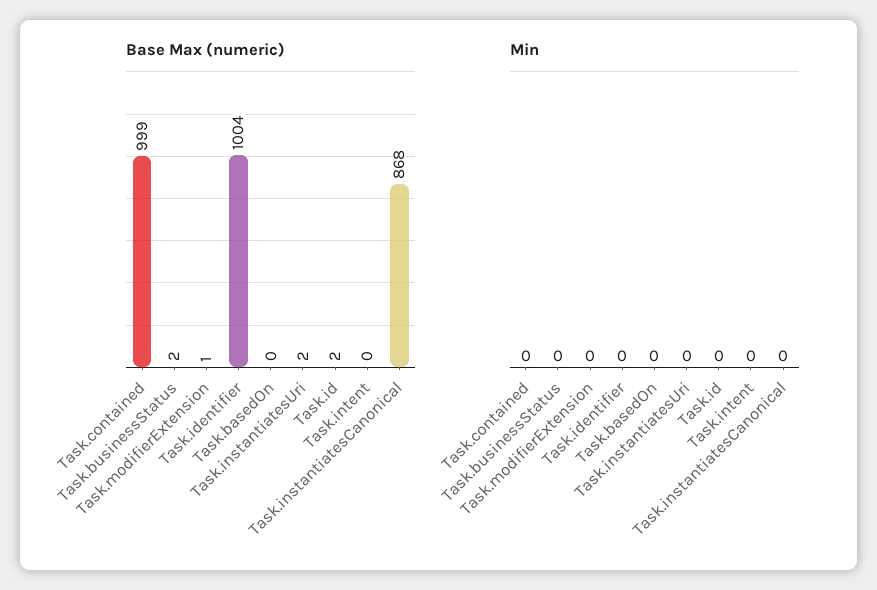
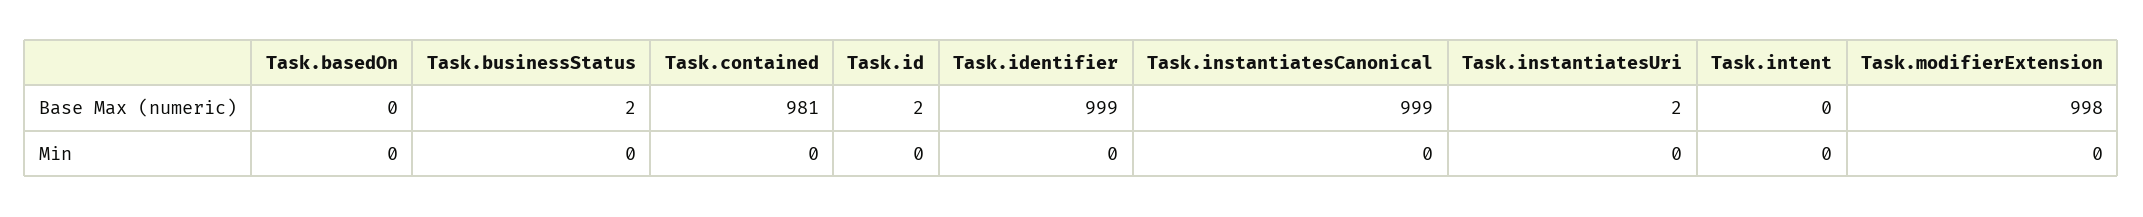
  {
    "Base Max (numeric)": {
-     "Task.contained": 999,
+     "Task.contained": 981,
      "Task.businessStatus": 2,
-     "Task.modifierExtension": 1,
+     "Task.modifierExtension": 998,
-     "Task.identifier": 1004,
+     "Task.identifier": 999,
      "Task.basedOn": 0,
      "Task.instantiatesUri": 2,
      "Task.id": 2,
      "Task.intent": 0,
-     "Task.instantiatesCanonical": 868
+     "Task.instantiatesCanonical": 999
    },
    "Min": {
      "Task.contained": 0,
      "Task.businessStatus": 0,
      "Task.modifierExtension": 0,
      "Task.identifier": 0,
      "Task.basedOn": 0,
      "Task.instantiatesUri": 0,
      "Task.id": 0,
      "Task.intent": 0,
      "Task.instantiatesCanonical": 0
    }
  }

